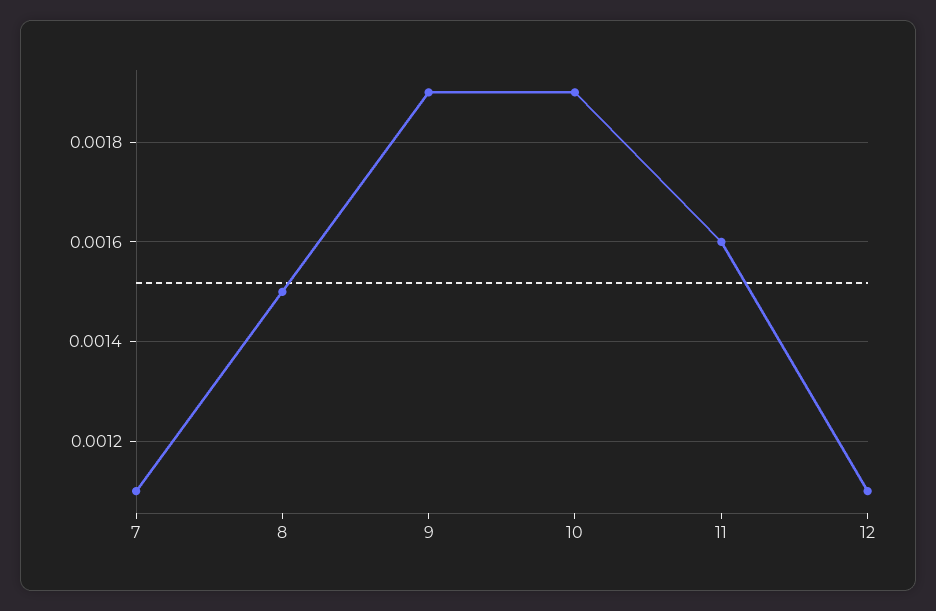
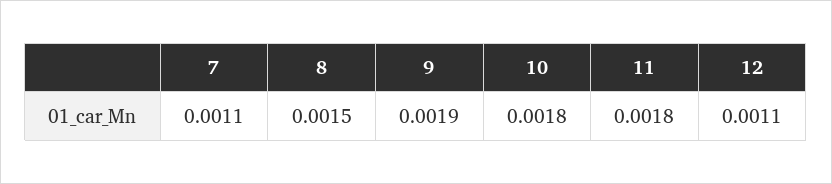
  {
    "7": 0.0011,
    "8": 0.0015,
    "9": 0.0019,
-   "10": 0.0019,
+   "10": 0.0018,
-   "11": 0.0016,
+   "11": 0.0018,
    "12": 0.0011
  }

